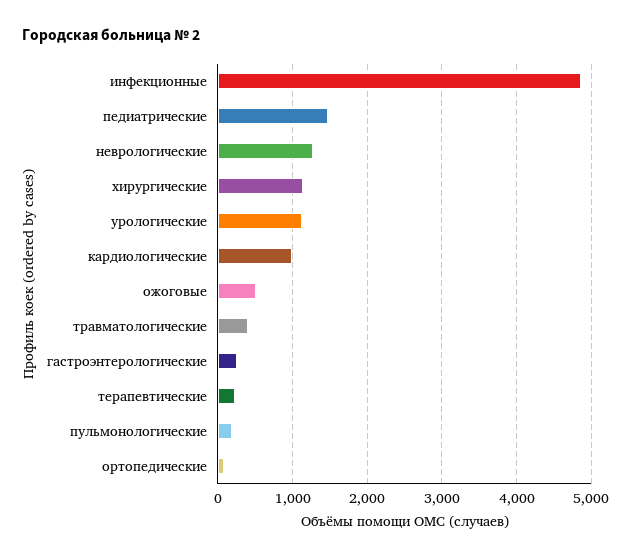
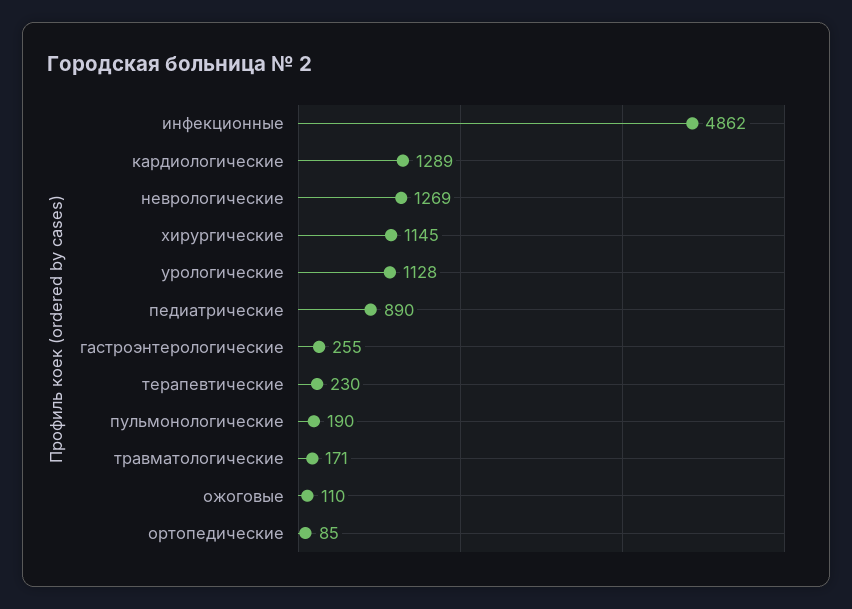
  {
    "инфекционные": 4862,
-   "педиатрические": 1500,
+   "педиатрические": 890,
    "неврологические": 1269,
    "хирургические": 1145,
    "урологические": 1128,
-   "кардиологические": 1000,
+   "кардиологические": 1289,
-   "ожоговые": 500,
+   "ожоговые": 110,
-   "травматологические": 400,
+   "травматологические": 171,
    "гастроэнтерологические": 255,
    "терапевтические": 230,
    "пульмонологические": 190,
    "ортопедические": 85
  }

